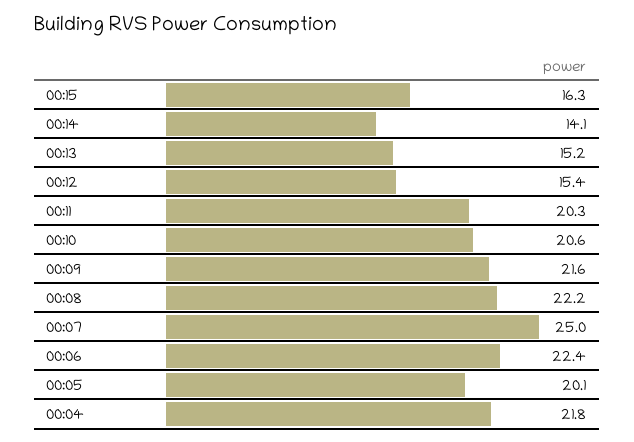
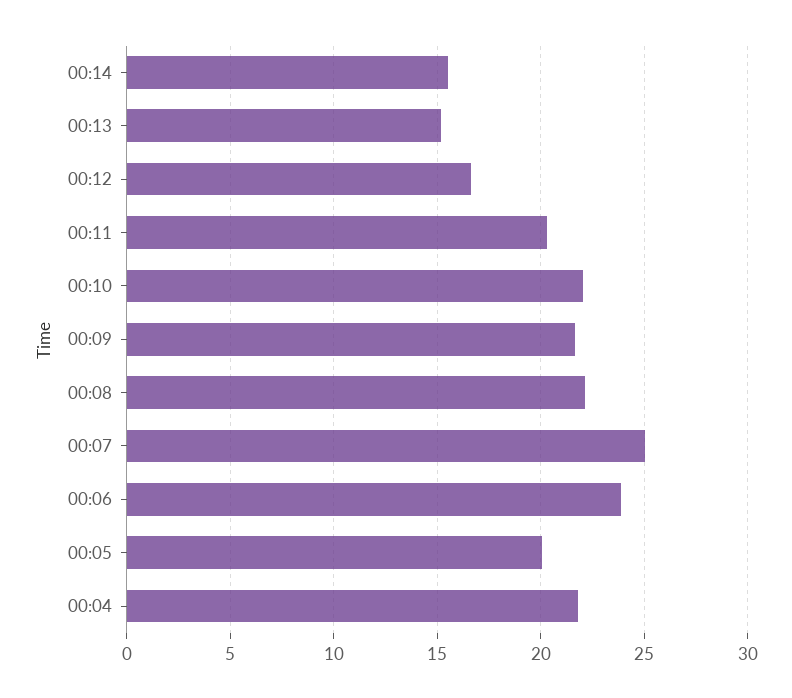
  {
-   "00:15": 16.3,
-   "00:14": 14.1,
+   "00:14": 15.5,
    "00:13": 15.2,
-   "00:12": 15.4,
+   "00:12": 16.5,
    "00:11": 20.3,
-   "00:10": 20.6,
+   "00:10": 22,
    "00:09": 21.6,
    "00:08": 22.2,
    "00:07": 25,
-   "00:06": 22.4,
+   "00:06": 24,
    "00:05": 20.1,
    "00:04": 21.8
  }

